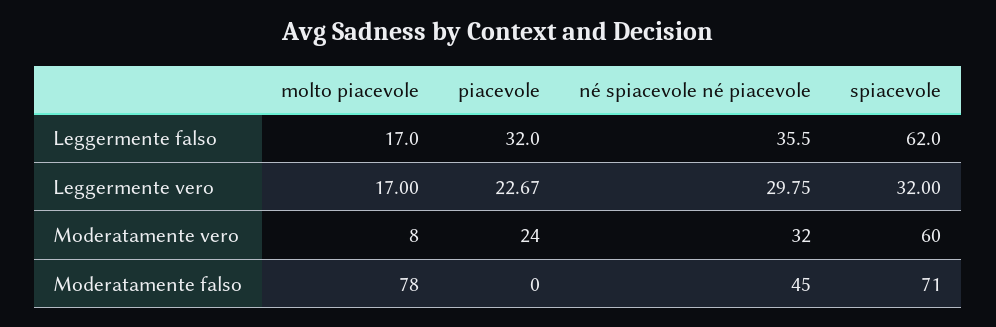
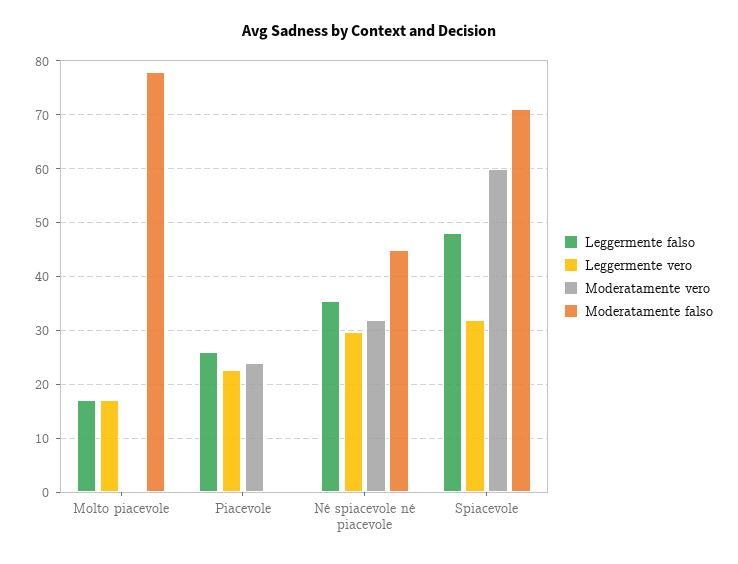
  {
    "Leggermente falso": {
      "molto piacevole": 17,
-     "piacevole": 32,
+     "piacevole": 26,
      "né spiacevole né piacevole": 35.5,
-     "spiacevole": 62
+     "spiacevole": 48
    },
    "Leggermente vero": {
      "molto piacevole": 17,
      "piacevole": 22.67,
      "né spiacevole né piacevole": 29.75,
      "spiacevole": 32
    },
    "Moderatamente vero": {
-     "molto piacevole": 8,
+     "molto piacevole": 0,
      "piacevole": 24,
      "né spiacevole né piacevole": 32,
      "spiacevole": 60
    },
    "Moderatamente falso": {
      "molto piacevole": 78,
      "piacevole": 0,
      "né spiacevole né piacevole": 45,
      "spiacevole": 71
    }
  }

